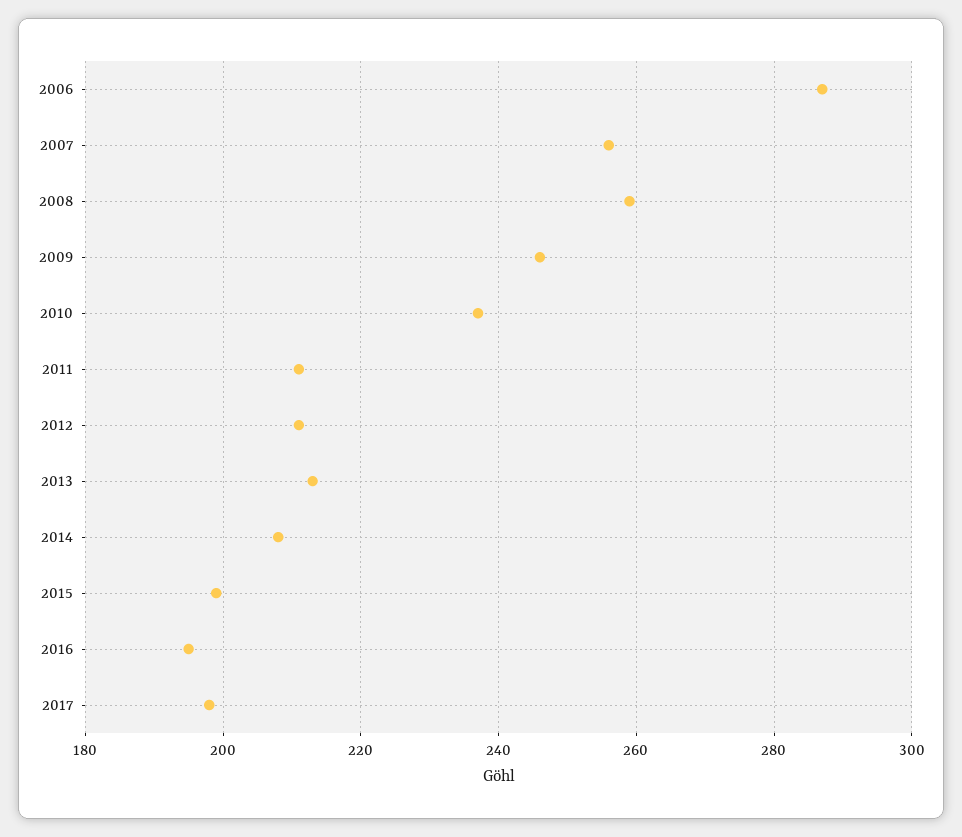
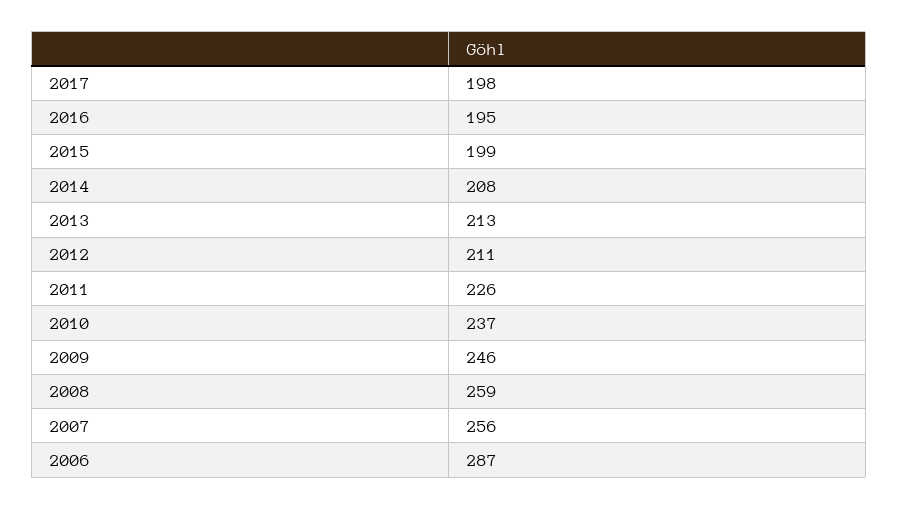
  {
    "2006": 287,
    "2007": 256,
    "2008": 259,
    "2009": 246,
    "2010": 237,
-   "2011": 210,
+   "2011": 226,
    "2012": 211,
    "2013": 213,
    "2014": 208,
    "2015": 199,
    "2016": 195,
    "2017": 198
  }

